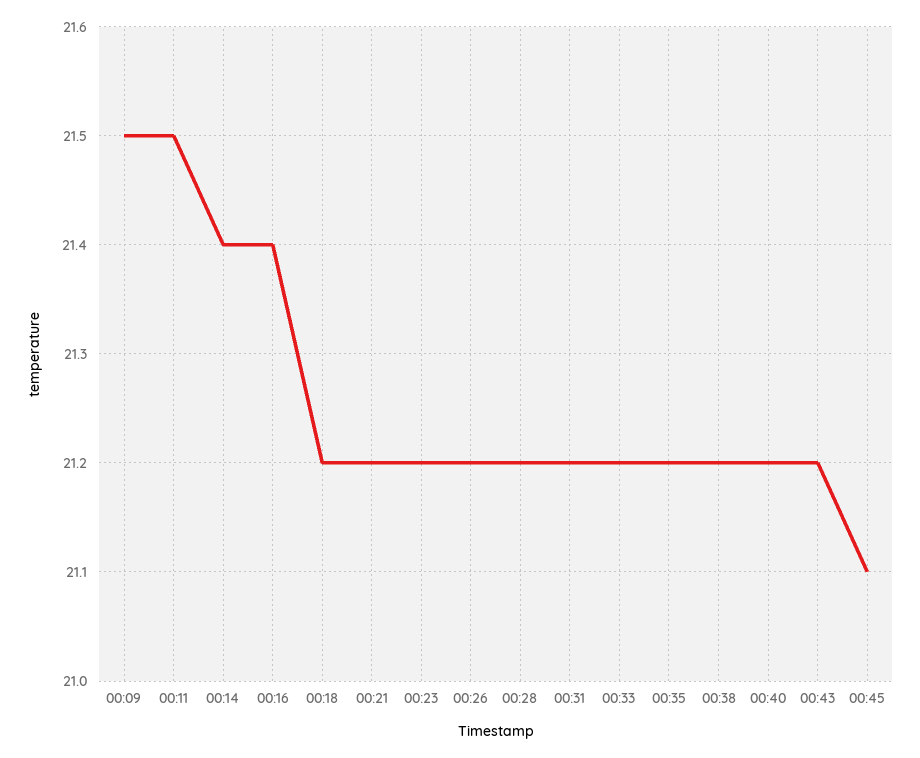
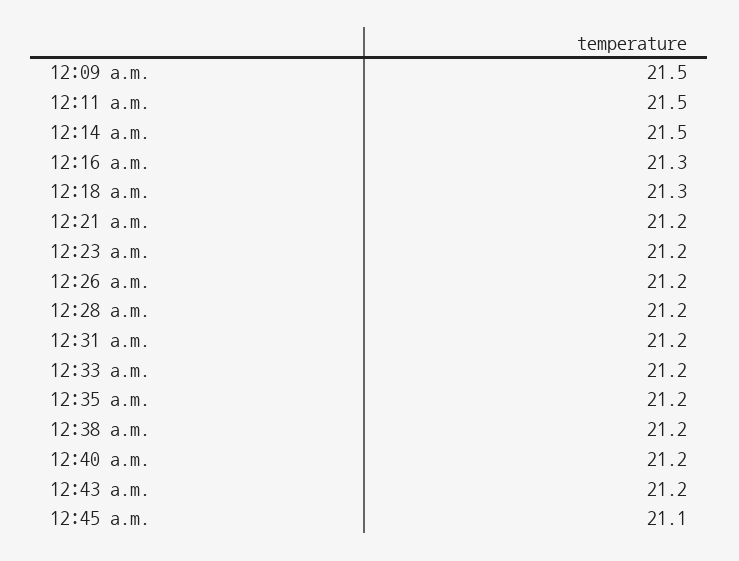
  {
    "00:09": 21.5,
    "00:11": 21.5,
-   "00:14": 21.4,
+   "00:14": 21.5,
-   "00:16": 21.4,
+   "00:16": 21.3,
-   "00:18": 21.2,
+   "00:18": 21.3,
    "00:21": 21.2,
    "00:23": 21.2,
    "00:26": 21.2,
    "00:28": 21.2,
    "00:31": 21.2,
    "00:33": 21.2,
    "00:35": 21.2,
    "00:38": 21.2,
    "00:40": 21.2,
    "00:43": 21.2,
    "00:45": 21.1
  }

